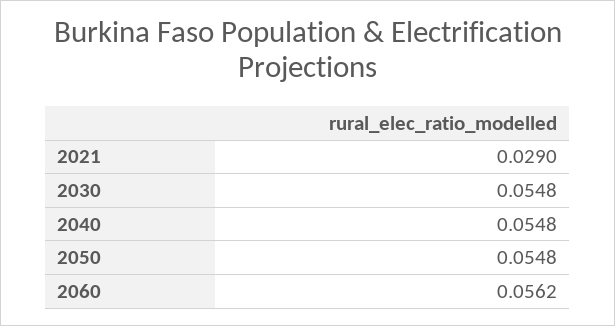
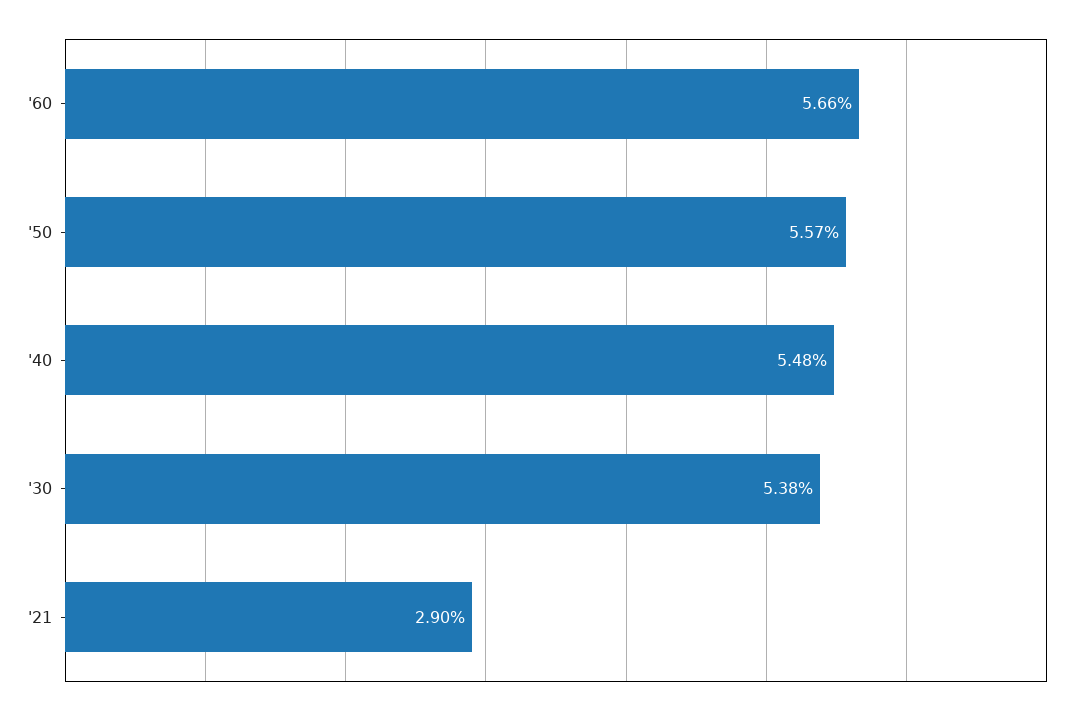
  {
    "2021": 0.029,
-   "2030": 0.0548,
+   "2030": 0.0538,
    "2040": 0.0548,
-   "2050": 0.0548,
+   "2050": 0.0557,
-   "2060": 0.0562
+   "2060": 0.0566
  }

